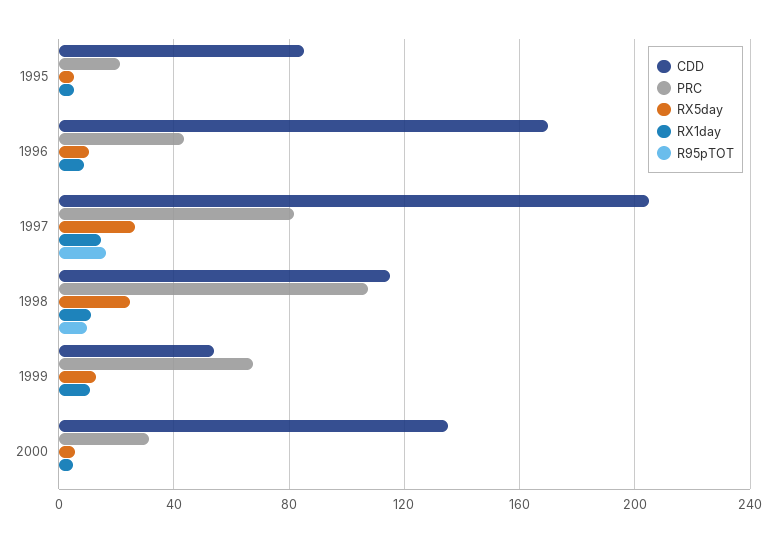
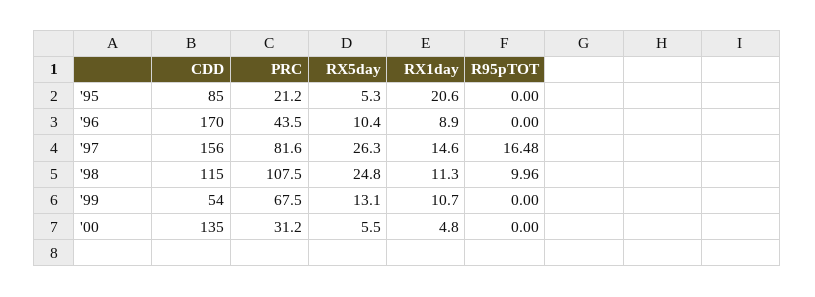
  {
    "CDD": {
      "1995": 85,
      "1996": 170,
-     "1997": 205,
+     "1997": 156,
      "1998": 115,
      "1999": 54,
      "2000": 135
    },
    "PRC": {
      "1995": 21.2,
      "1996": 43.5,
      "1997": 81.6,
      "1998": 107.5,
      "1999": 67.5,
      "2000": 31.2
    },
    "RX5day": {
      "1995": 5.3,
      "1996": 10.4,
      "1997": 26.3,
      "1998": 24.8,
      "1999": 13.1,
      "2000": 5.5
    },
    "RX1day": {
-     "1995": 5,
+     "1995": 20.6,
      "1996": 8.9,
      "1997": 14.6,
      "1998": 11.3,
      "1999": 10.7,
      "2000": 4.8
    },
    "R95pTOT": {
      "1995": 0,
      "1996": 0,
      "1997": 16.48,
      "1998": 9.96,
      "1999": 0,
      "2000": 0
    }
  }

